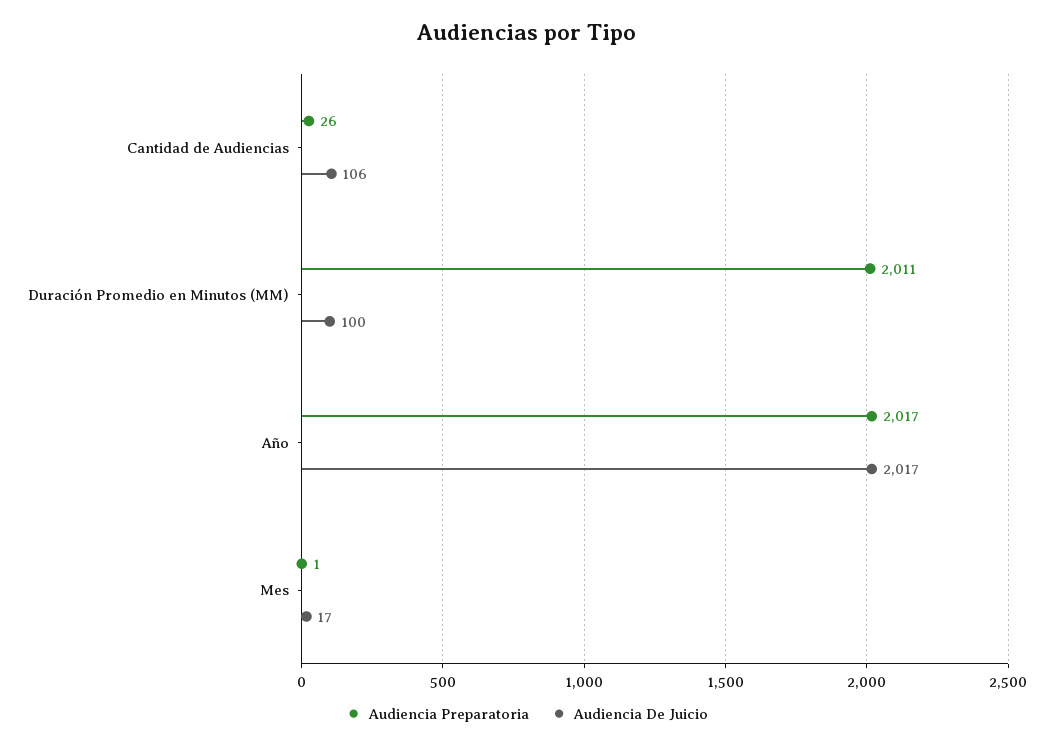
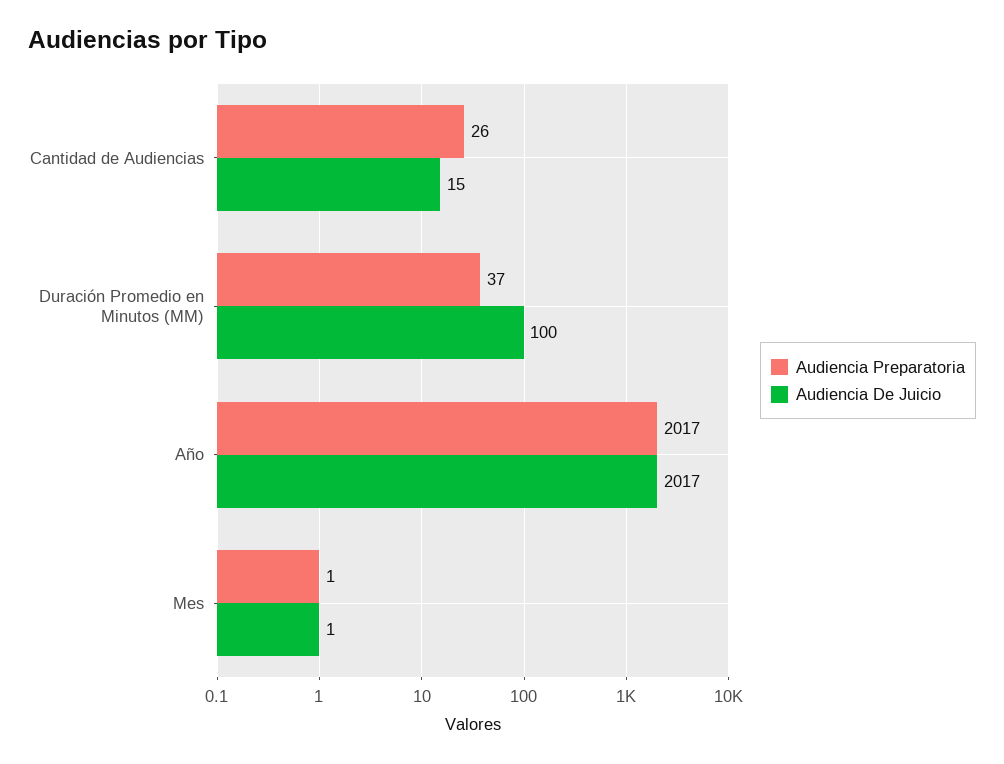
  {
    "Audiencia Preparatoria": {
      "Cantidad de Audiencias": 26,
-     "Duración Promedio en Minutos (MM)": 2011,
+     "Duración Promedio en Minutos (MM)": 37,
      "Año": 2017,
      "Mes": 1
    },
    "Audiencia De Juicio": {
-     "Cantidad de Audiencias": 106,
+     "Cantidad de Audiencias": 15,
      "Duración Promedio en Minutos (MM)": 100,
      "Año": 2017,
-     "Mes": 17
+     "Mes": 1
    }
  }

